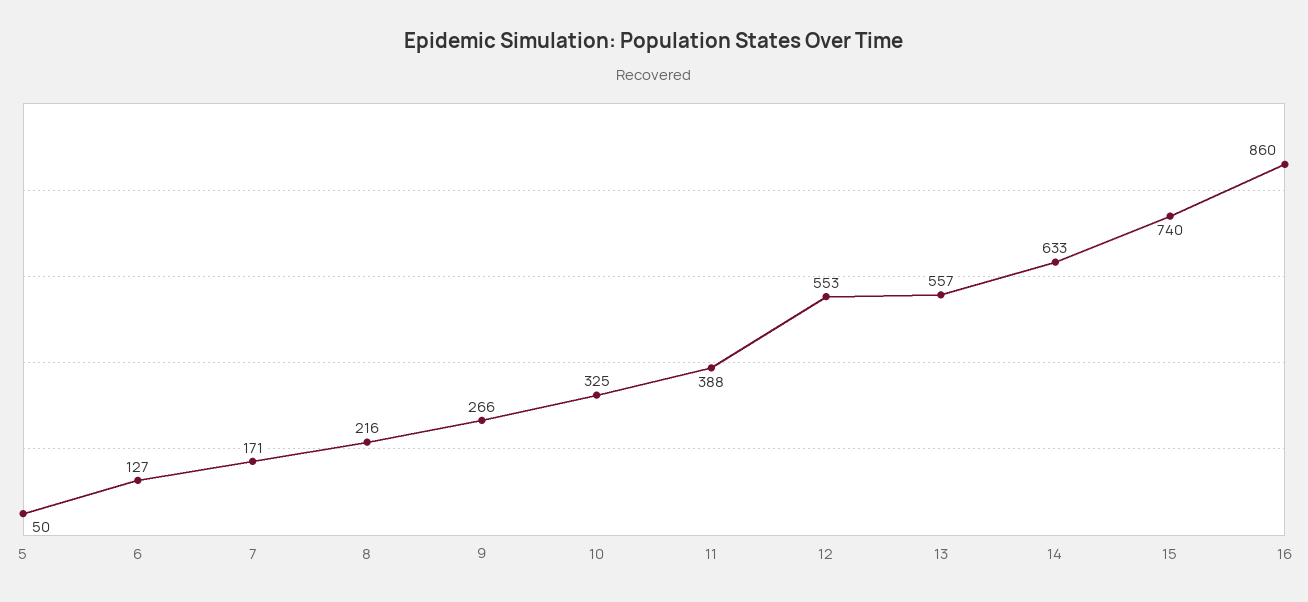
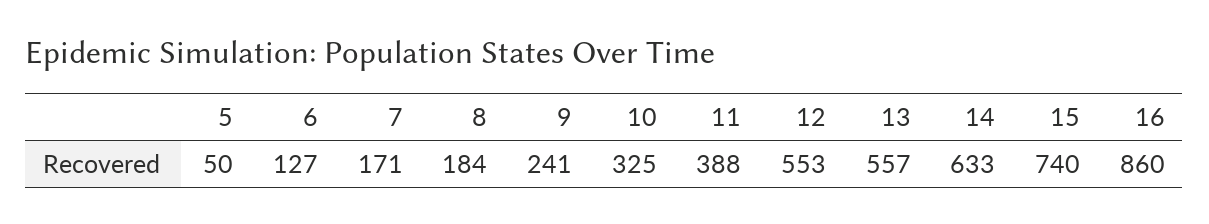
  {
    "5": 50,
    "6": 127,
    "7": 171,
-   "8": 216,
+   "8": 184,
-   "9": 266,
+   "9": 241,
    "10": 325,
    "11": 388,
    "12": 553,
    "13": 557,
    "14": 633,
    "15": 740,
    "16": 860
  }

